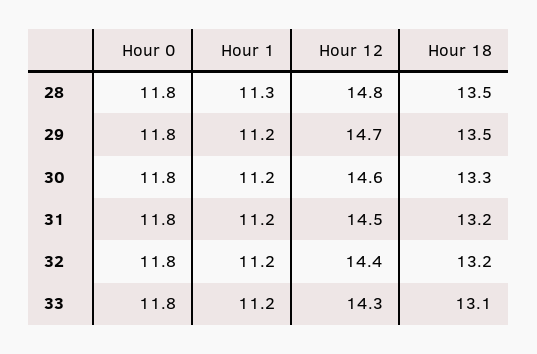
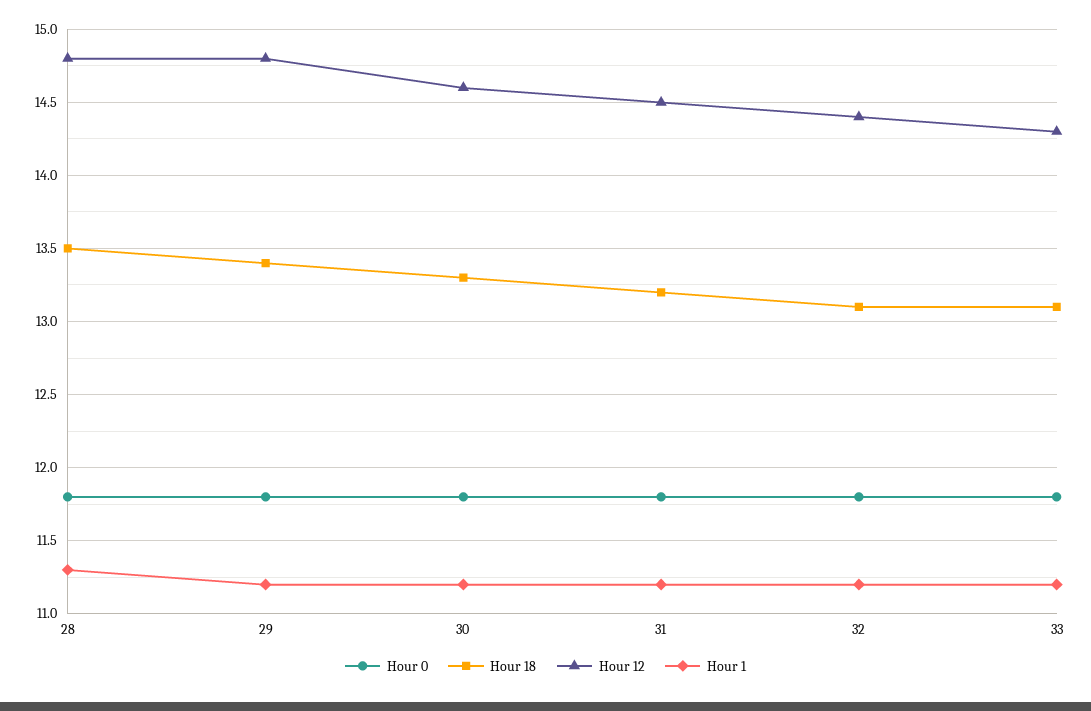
  {
    "Hour 0": {
      "28": 11.8,
      "29": 11.8,
      "30": 11.8,
      "31": 11.8,
      "32": 11.8,
      "33": 11.8
    },
    "Hour 1": {
      "28": 11.3,
      "29": 11.2,
      "30": 11.2,
      "31": 11.2,
      "32": 11.2,
      "33": 11.2
    },
    "Hour 12": {
      "28": 14.8,
-     "29": 14.7,
+     "29": 14.8,
      "30": 14.6,
      "31": 14.5,
      "32": 14.4,
      "33": 14.3
    },
    "Hour 18": {
      "28": 13.5,
-     "29": 13.5,
+     "29": 13.4,
      "30": 13.3,
      "31": 13.2,
-     "32": 13.2,
+     "32": 13.1,
      "33": 13.1
    }
  }

